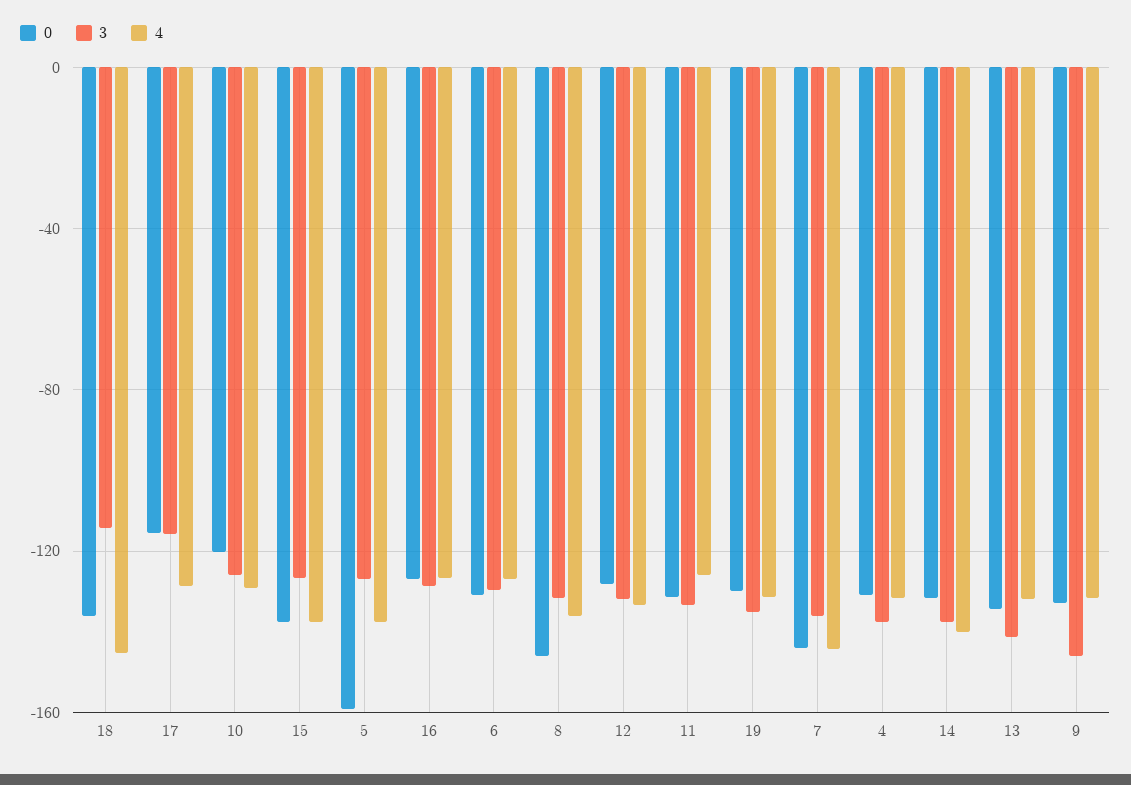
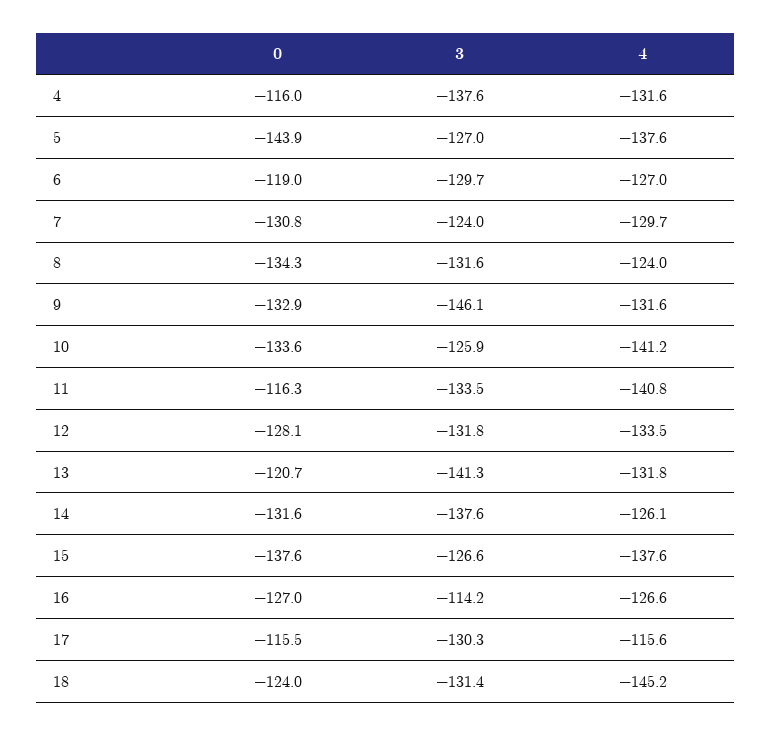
  {
    "0": {
-     "18": -135,
+     "18": -124,
      "17": -115.5,
-     "10": -120,
+     "10": -133.6,
      "15": -137.6,
-     "5": -160,
+     "5": -143.9,
      "16": -127,
-     "6": -130,
+     "6": -119,
-     "8": -145,
+     "8": -134.3,
      "12": -128.1,
-     "11": -130,
+     "11": -116.3,
-     "19": -130,
-     "7": -145,
+     "7": -130.8,
-     "4": -130,
+     "4": -116,
      "14": -131.6,
-     "13": -135,
+     "13": -120.7,
      "9": -132.9
    },
    "3": {
-     "18": -115,
+     "18": -131.4,
-     "17": -115,
+     "17": -130.3,
      "10": -125.9,
      "15": -126.6,
      "5": -127,
-     "16": -130,
+     "16": -114.2,
      "6": -129.7,
      "8": -131.6,
      "12": -131.8,
      "11": -133.5,
-     "19": -135,
-     "7": -135,
+     "7": -124,
      "4": -137.6,
      "14": -137.6,
      "13": -141.3,
      "9": -146.1
    },
    "4": {
      "18": -145.2,
-     "17": -130,
+     "17": -115.6,
-     "10": -130,
+     "10": -141.2,
      "15": -137.6,
      "5": -137.6,
      "16": -126.6,
      "6": -127,
-     "8": -135,
+     "8": -124,
      "12": -133.5,
-     "11": -125,
+     "11": -140.8,
-     "19": -130,
-     "7": -145,
+     "7": -129.7,
      "4": -131.6,
-     "14": -140,
+     "14": -126.1,
      "13": -131.8,
      "9": -131.6
    }
  }

